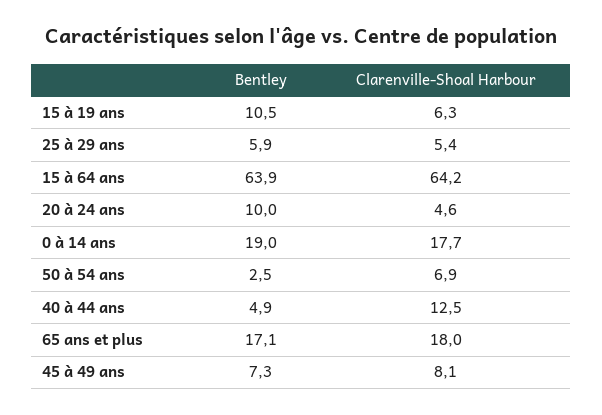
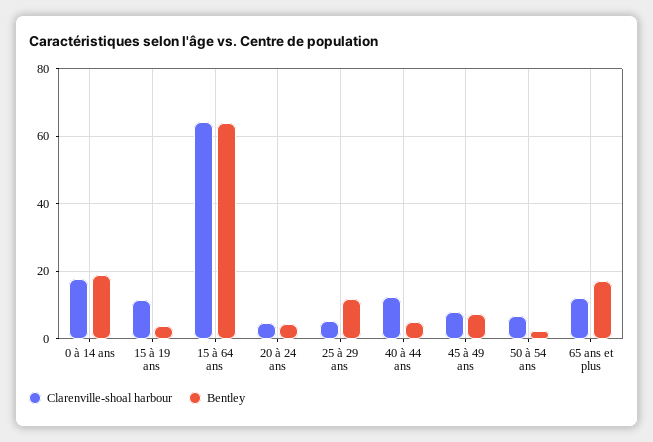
  {
    "Bentley": {
-     "15 à 19 ans": 10.5,
+     "15 à 19 ans": 4,
-     "25 à 29 ans": 5.9,
+     "25 à 29 ans": 12,
      "15 à 64 ans": 63.9,
-     "20 à 24 ans": 10,
+     "20 à 24 ans": 4,
      "0 à 14 ans": 19,
      "50 à 54 ans": 2.5,
      "40 à 44 ans": 4.9,
      "65 ans et plus": 17.1,
      "45 à 49 ans": 7.3
    },
    "Clarenville-Shoal Harbour": {
-     "15 à 19 ans": 6.3,
+     "15 à 19 ans": 12,
      "25 à 29 ans": 5.4,
      "15 à 64 ans": 64.2,
      "20 à 24 ans": 4.6,
      "0 à 14 ans": 17.7,
      "50 à 54 ans": 6.9,
      "40 à 44 ans": 12.5,
-     "65 ans et plus": 18,
+     "65 ans et plus": 12,
      "45 à 49 ans": 8.1
    }
  }

